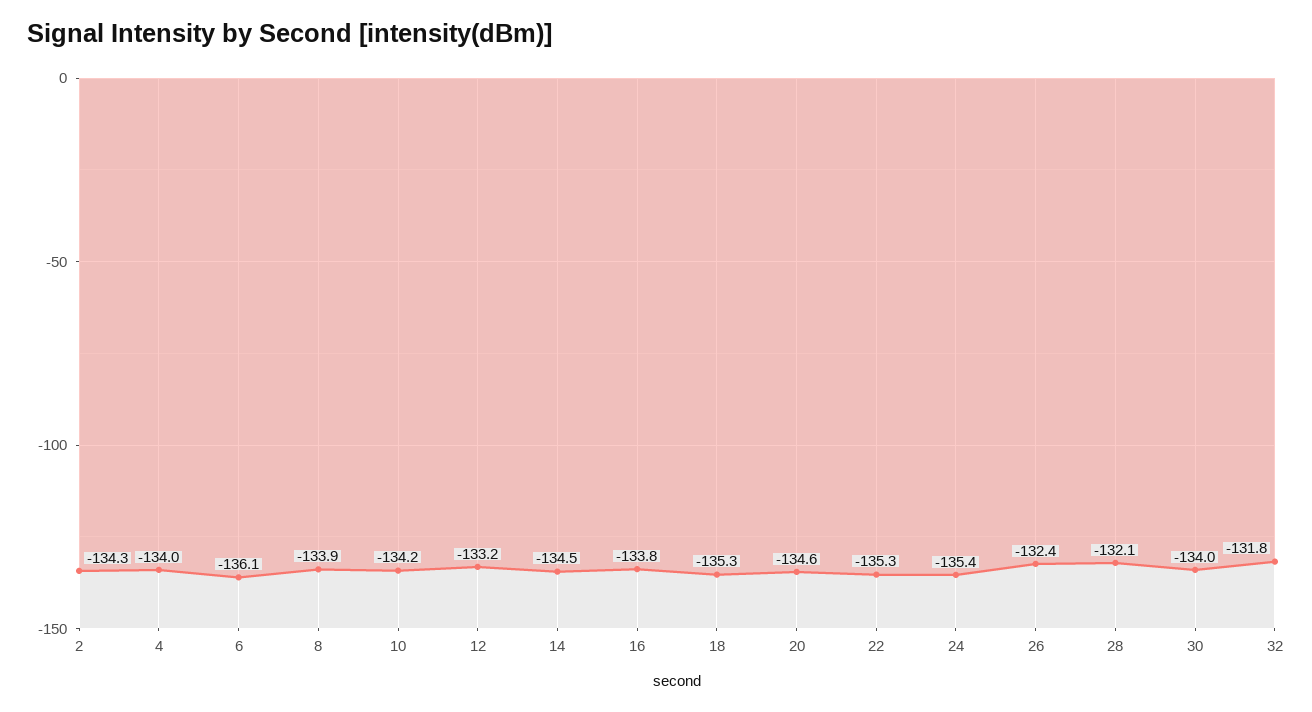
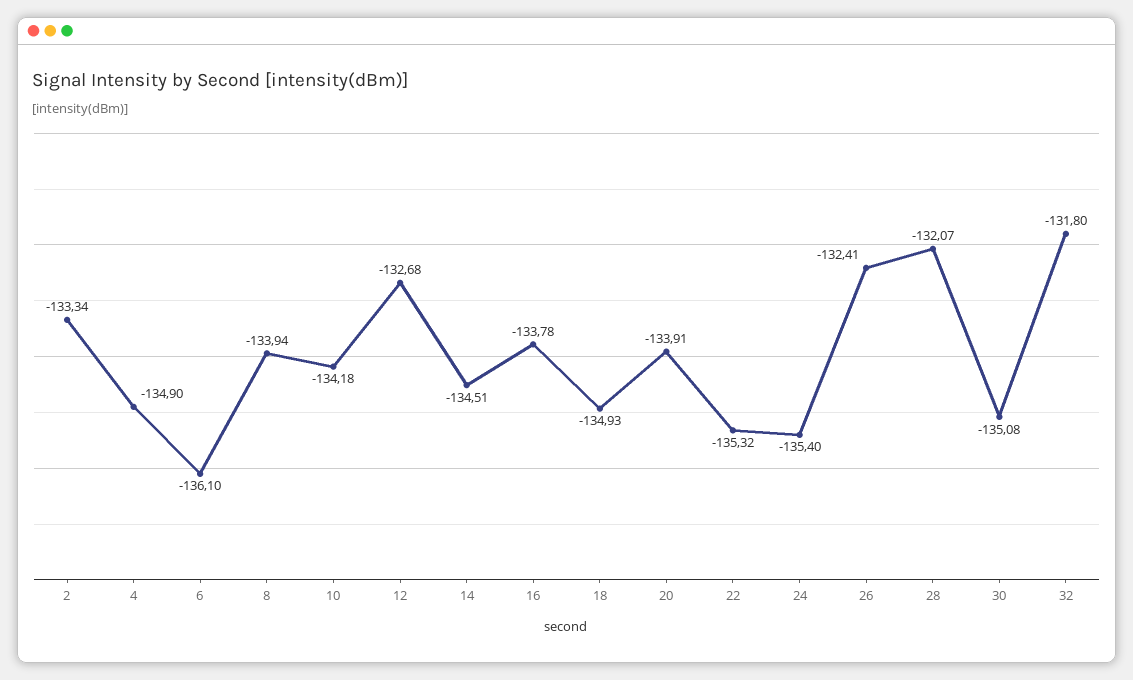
  {
-   "2": -134.3,
+   "2": -133.34,
-   "4": -134,
+   "4": -134.9,
    "6": -136.1,
    "8": -133.94,
    "10": -134.18,
-   "12": -133.2,
+   "12": -132.68,
    "14": -134.51,
    "16": -133.78,
-   "18": -135.3,
+   "18": -134.93,
-   "20": -134.6,
+   "20": -133.91,
    "22": -135.32,
    "24": -135.4,
    "26": -132.41,
    "28": -132.07,
-   "30": -134,
+   "30": -135.08,
    "32": -131.8
  }

